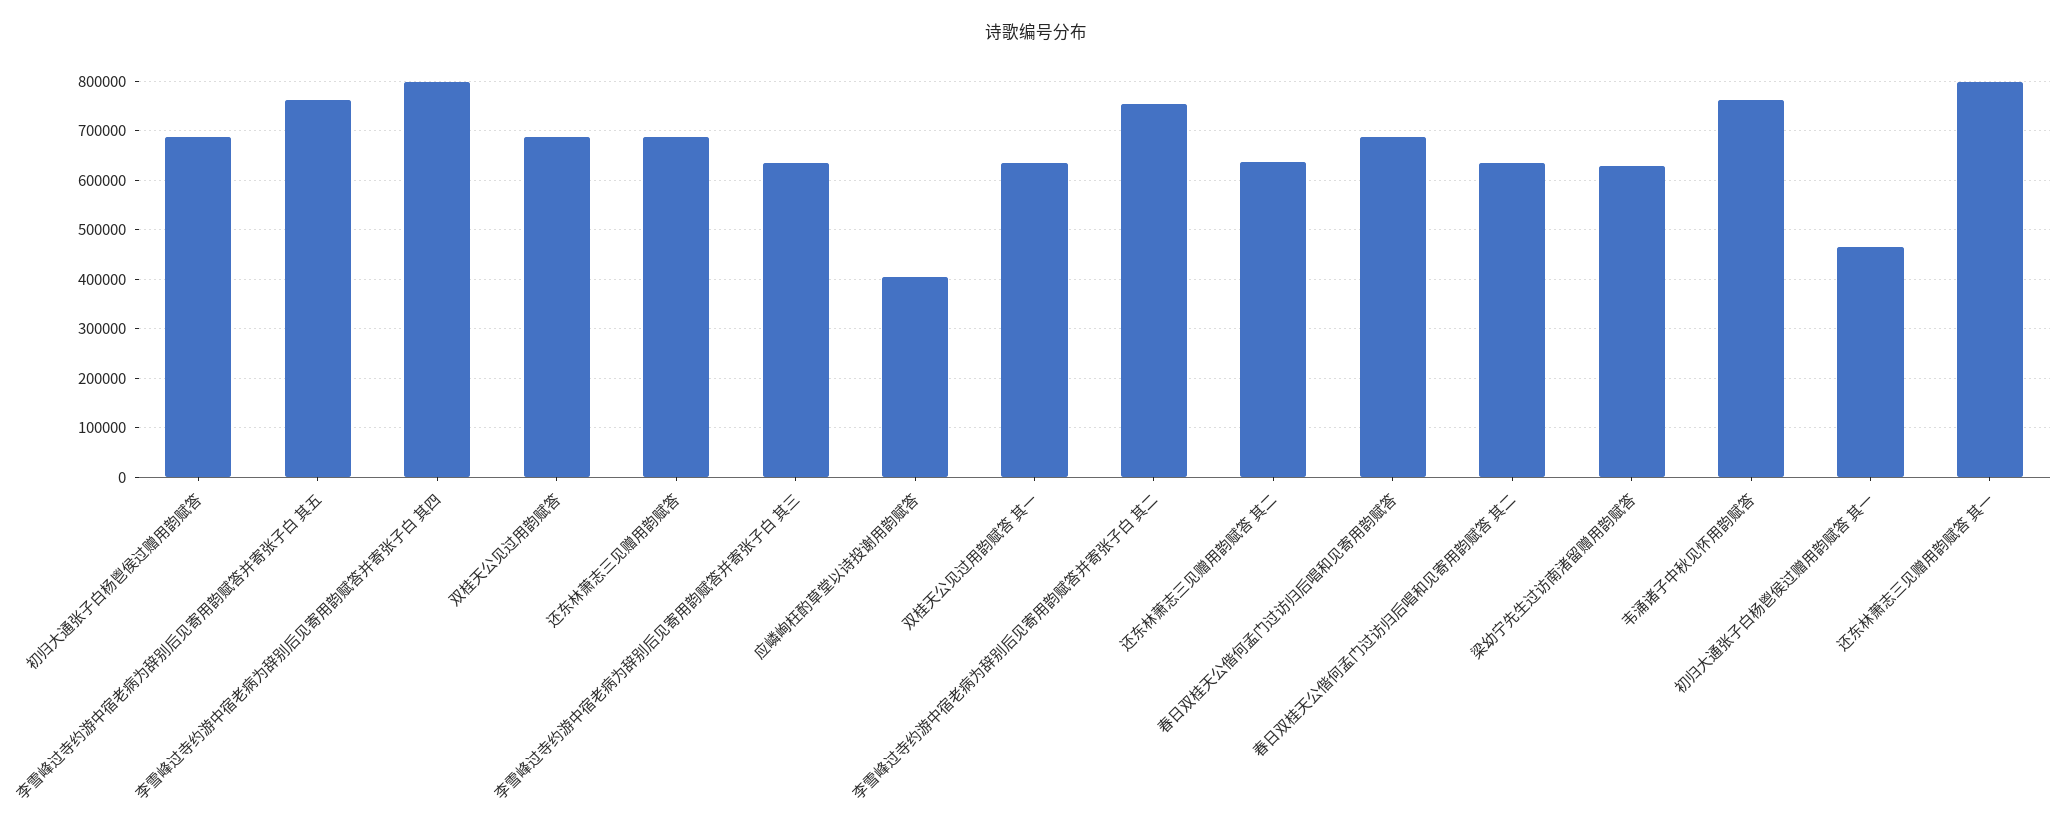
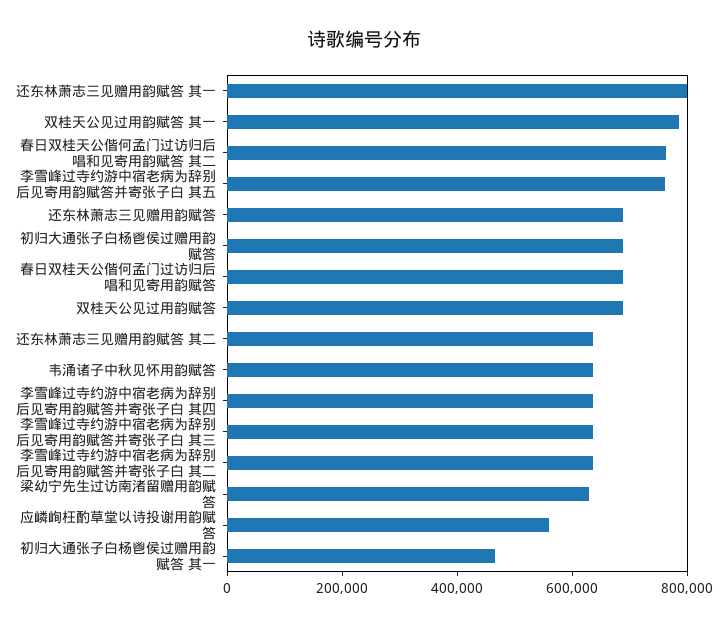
  {
    "初归大通张子白杨鬯侯过赠用韵赋答": 680000,
    "李雪峰过寺约游中宿老病为辞别后见寄用韵赋答并寄张子白 其五": 760000,
-   "李雪峰过寺约游中宿老病为辞别后见寄用韵赋答并寄张子白 其四": 800000,
+   "李雪峰过寺约游中宿老病为辞别后见寄用韵赋答并寄张子白 其四": 650000,
    "双桂天公见过用韵赋答": 680000,
    "还东林萧志三见赠用韵赋答": 680000,
    "李雪峰过寺约游中宿老病为辞别后见寄用韵赋答并寄张子白 其三": 640000,
-   "应嶙峋枉酌草堂以诗投谢用韵赋答": 400000,
+   "应嶙峋枉酌草堂以诗投谢用韵赋答": 550000,
-   "双桂天公见过用韵赋答 其一": 640000,
+   "双桂天公见过用韵赋答 其一": 800000,
-   "李雪峰过寺约游中宿老病为辞别后见寄用韵赋答并寄张子白 其二": 760000,
+   "李雪峰过寺约游中宿老病为辞别后见寄用韵赋答并寄张子白 其二": 650000,
    "还东林萧志三见赠用韵赋答 其二": 640000,
    "春日双桂天公偕何孟门过访归后唱和见寄用韵赋答": 680000,
-   "春日双桂天公偕何孟门过访归后唱和见寄用韵赋答 其二": 640000,
+   "春日双桂天公偕何孟门过访归后唱和见寄用韵赋答 其二": 750000,
    "梁幼宁先生过访南渚留赠用韵赋答": 620000,
-   "韦涌诸子中秋见怀用韵赋答": 760000,
+   "韦涌诸子中秋见怀用韵赋答": 650000,
    "初归大通张子白杨鬯侯过赠用韵赋答 其一": 460000,
    "还东林萧志三见赠用韵赋答 其一": 800000
  }

